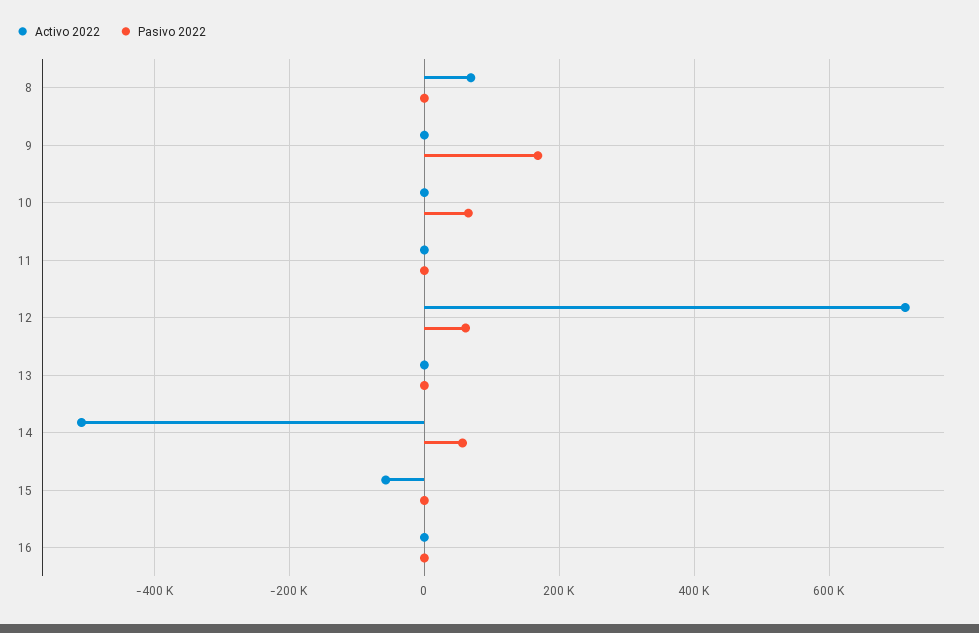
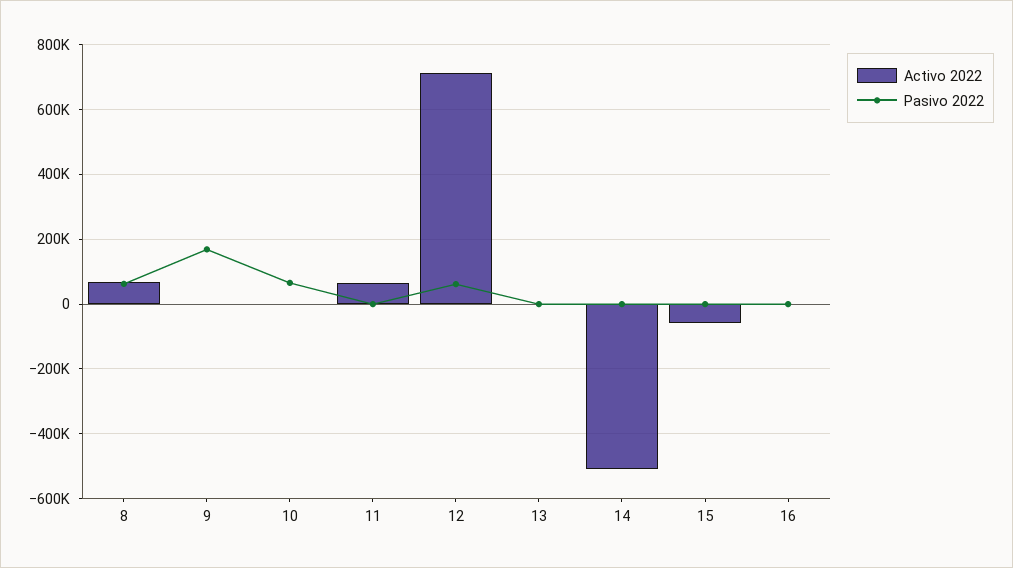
  {
    "Activo 2022": {
      "8": 60000,
      "9": 0,
      "10": 0,
-     "11": 0,
+     "11": 60000,
      "12": 720000,
      "13": 0,
      "14": -500000,
      "15": -60000,
      "16": 0
    },
    "Pasivo 2022": {
-     "8": 0,
+     "8": 60000,
      "9": 160000,
      "10": 60000,
      "11": 0,
      "12": 60000,
      "13": 0,
-     "14": 60000,
+     "14": 0,
      "15": 0,
      "16": 0
    }
  }

